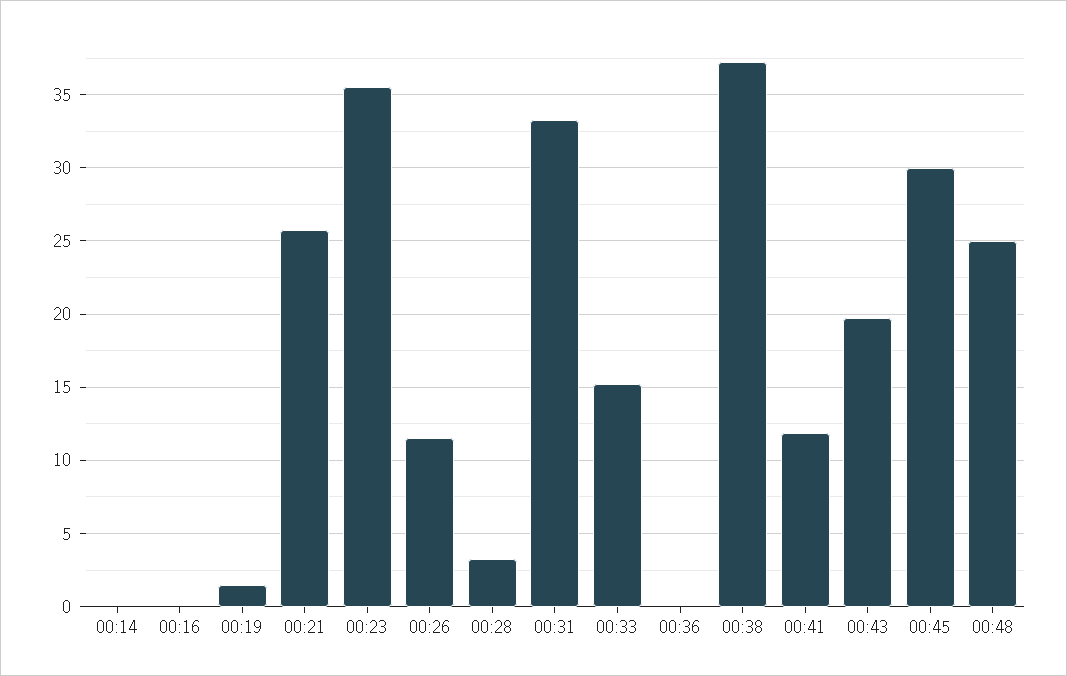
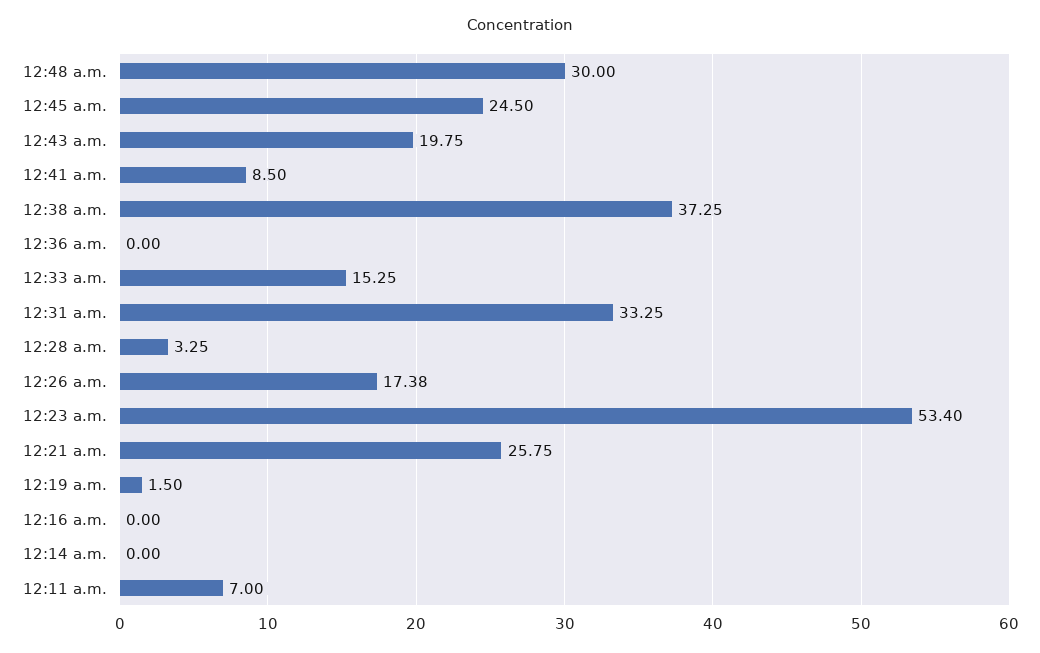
  {
    "00:14": 0,
    "00:16": 0,
    "00:19": 1.5,
    "00:21": 25.75,
-   "00:23": 35.5,
+   "00:23": 53.4,
-   "00:26": 11.5,
+   "00:26": 17.38,
    "00:28": 3.25,
    "00:31": 33.25,
    "00:33": 15.25,
    "00:36": 0,
    "00:38": 37.25,
-   "00:41": 12,
+   "00:41": 8.5,
    "00:43": 19.75,
-   "00:45": 30,
+   "00:45": 24.5,
-   "00:48": 25
+   "00:48": 30,
+   "12:11 a.m.": 7
  }

